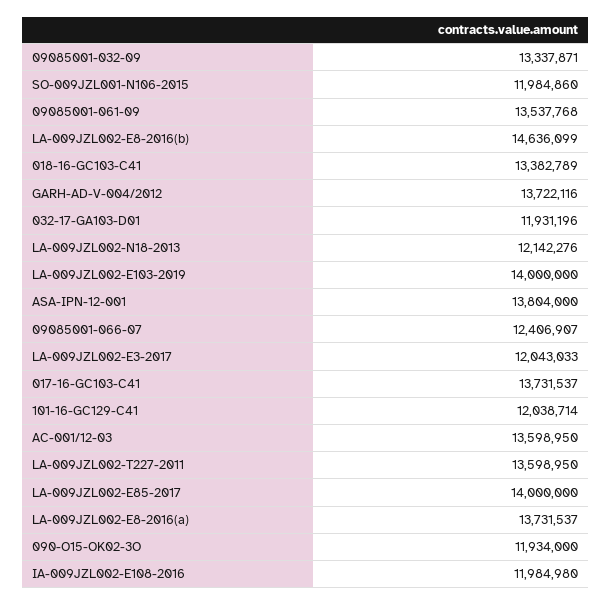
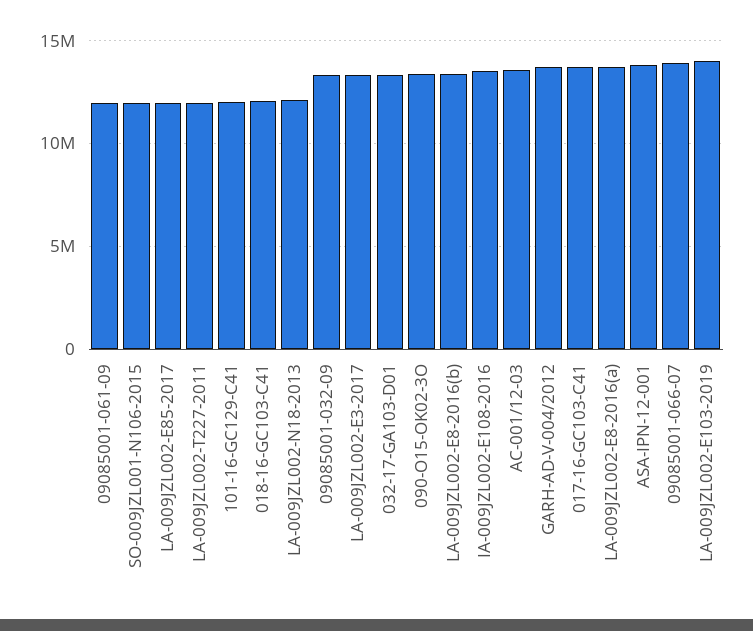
  {
    "09085001-032-09": 13337871,
    "SO-009JZL001-N106-2015": 11984860,
-   "09085001-061-09": 13537768,
+   "09085001-061-09": 12000000,
-   "LA-009JZL002-E8-2016(b)": 14636099,
+   "LA-009JZL002-E8-2016(b)": 13500000,
-   "018-16-GC103-C41": 13382789,
+   "018-16-GC103-C41": 12000000,
    "GARH-AD-V-004/2012": 13722116,
-   "032-17-GA103-D01": 11931196,
+   "032-17-GA103-D01": 13500000,
    "LA-009JZL002-N18-2013": 12142276,
    "LA-009JZL002-E103-2019": 14000000,
    "ASA-IPN-12-001": 13804000,
-   "09085001-066-07": 12406907,
+   "09085001-066-07": 14000000,
-   "LA-009JZL002-E3-2017": 12043033,
+   "LA-009JZL002-E3-2017": 13500000,
    "017-16-GC103-C41": 13731537,
    "101-16-GC129-C41": 12038714,
    "AC-001/12-03": 13598950,
-   "LA-009JZL002-T227-2011": 13598950,
+   "LA-009JZL002-T227-2011": 12000000,
-   "LA-009JZL002-E85-2017": 14000000,
+   "LA-009JZL002-E85-2017": 12000000,
    "LA-009JZL002-E8-2016(a)": 13731537,
-   "090-O15-OK02-3O": 11934000,
+   "090-O15-OK02-3O": 13500000,
-   "IA-009JZL002-E108-2016": 11984980
+   "IA-009JZL002-E108-2016": 13500000
  }

